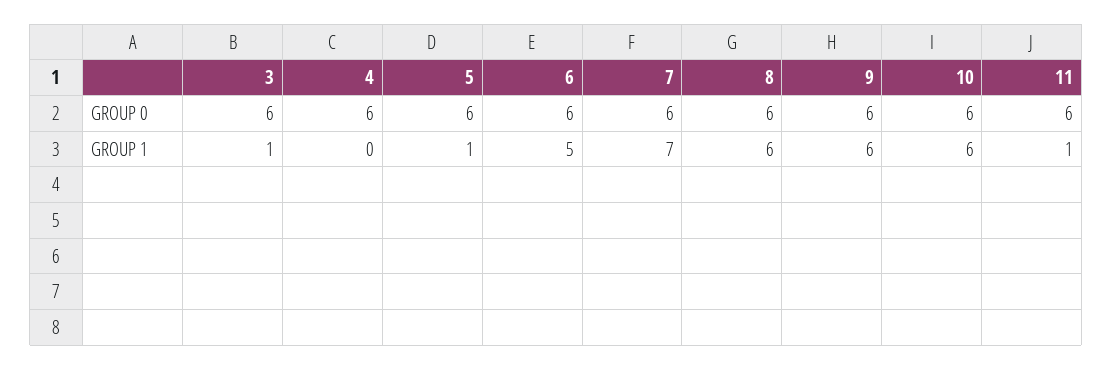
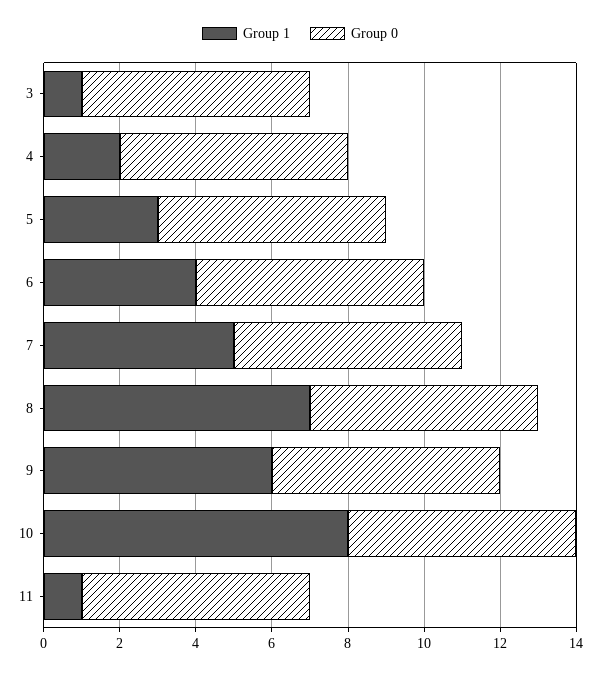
  {
    "GROUP 0": {
      "3": 6,
      "4": 6,
      "5": 6,
      "6": 6,
      "7": 6,
      "8": 6,
      "9": 6,
      "10": 6,
      "11": 6
    },
    "GROUP 1": {
      "3": 1,
-     "4": 0,
+     "4": 2,
-     "5": 1,
+     "5": 3,
-     "6": 5,
+     "6": 4,
-     "7": 7,
+     "7": 5,
-     "8": 6,
+     "8": 7,
      "9": 6,
-     "10": 6,
+     "10": 8,
      "11": 1
    }
  }

